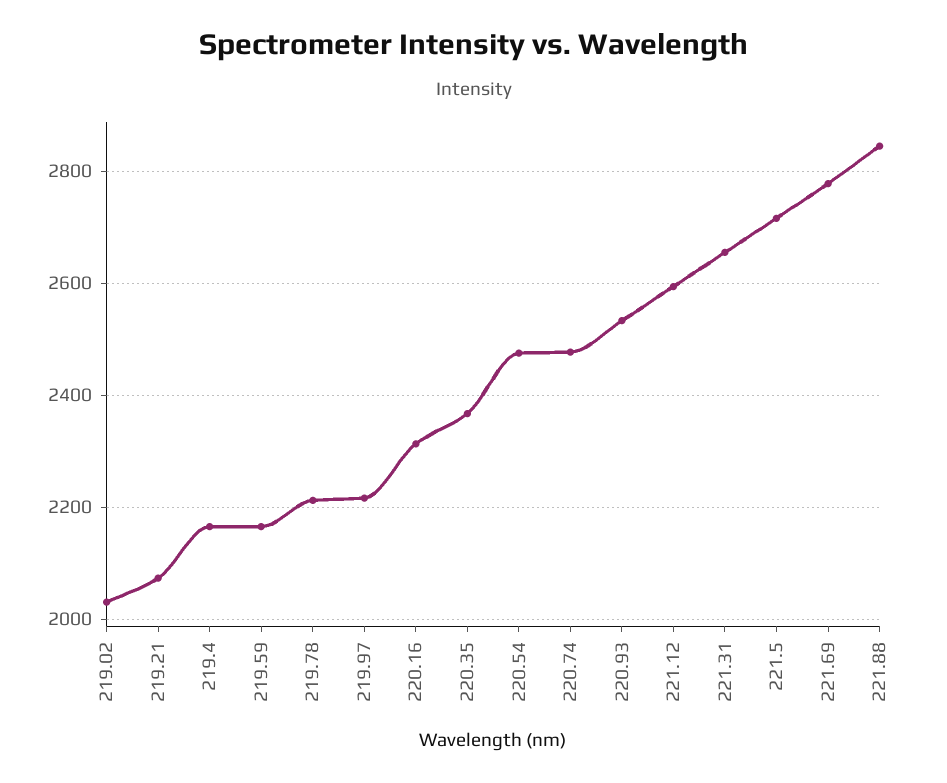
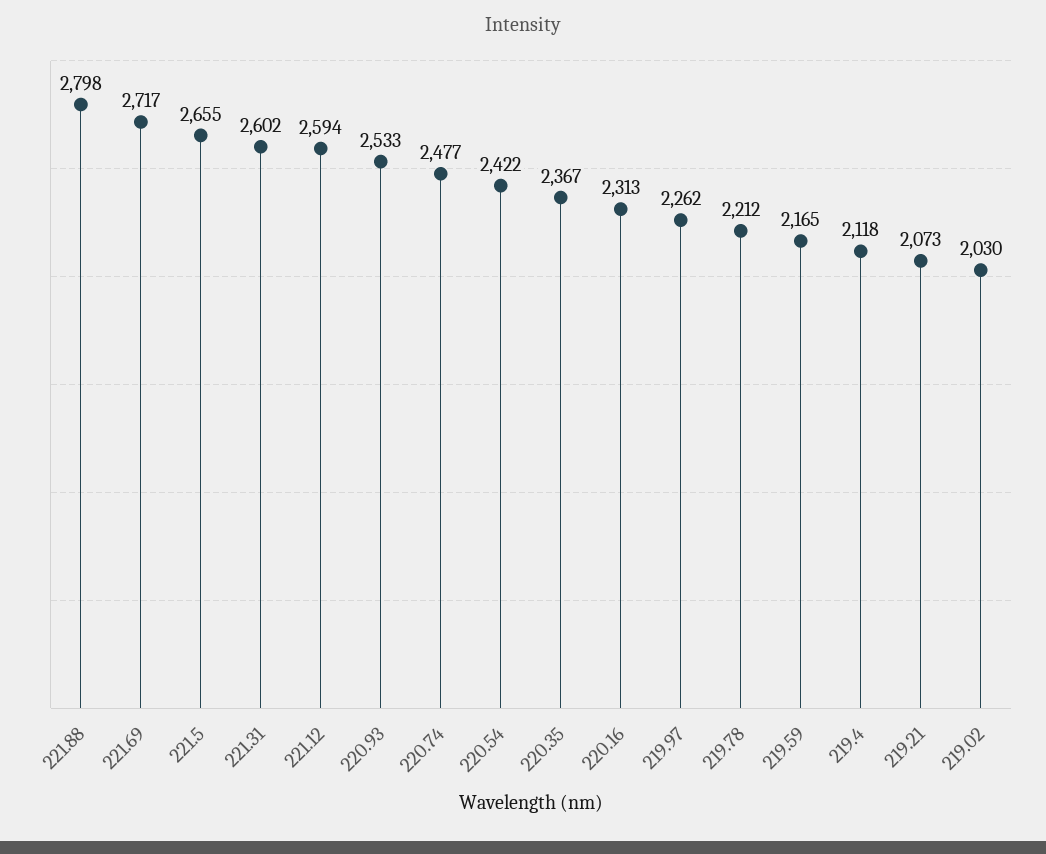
  {
    "219.02": 2030,
    "219.21": 2073,
-   "219.4": 2160,
+   "219.4": 2118,
    "219.59": 2165,
    "219.78": 2212,
-   "219.97": 2220,
+   "219.97": 2262,
    "220.16": 2313,
    "220.35": 2367,
-   "220.54": 2480,
+   "220.54": 2422,
    "220.74": 2477,
    "220.93": 2533,
    "221.12": 2594,
-   "221.31": 2660,
+   "221.31": 2602,
-   "221.5": 2720,
+   "221.5": 2655,
-   "221.69": 2780,
+   "221.69": 2717,
-   "221.88": 2840
+   "221.88": 2798
  }

